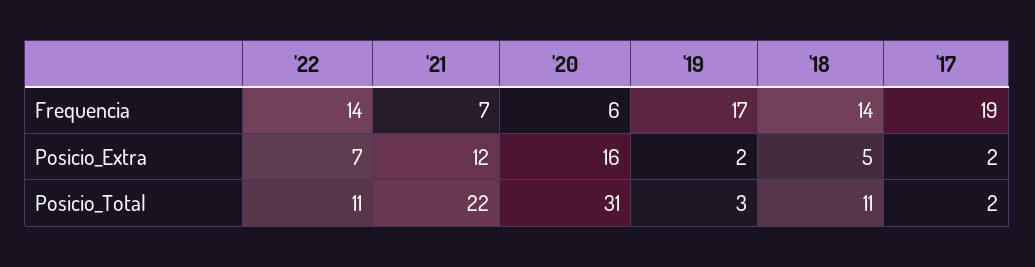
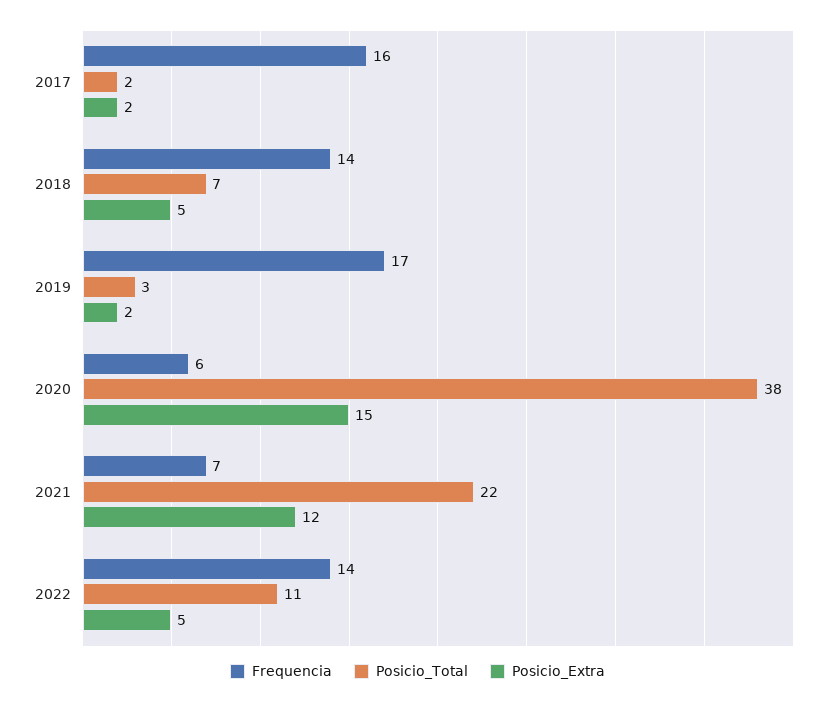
  {
    "Frequencia": {
      "'22": 14,
      "'21": 7,
      "'20": 6,
      "'19": 17,
      "'18": 14,
-     "'17": 19
+     "'17": 16
    },
    "Posicio_Extra": {
-     "'22": 7,
+     "'22": 5,
      "'21": 12,
-     "'20": 16,
+     "'20": 15,
      "'19": 2,
      "'18": 5,
      "'17": 2
    },
    "Posicio_Total": {
      "'22": 11,
      "'21": 22,
-     "'20": 31,
+     "'20": 38,
      "'19": 3,
-     "'18": 11,
+     "'18": 7,
      "'17": 2
    }
  }

